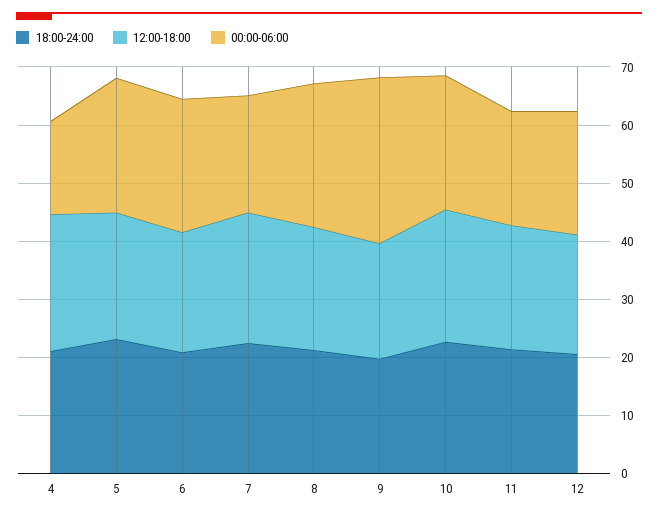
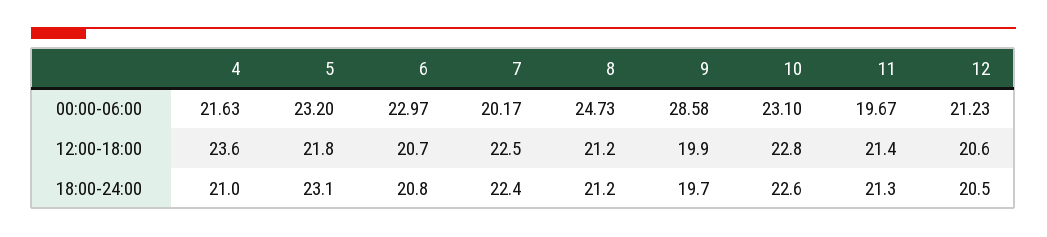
  {
    "18:00-24:00": {
      "4": 21,
      "5": 23.1,
      "6": 20.8,
      "7": 22.4,
      "8": 21.2,
      "9": 19.7,
      "10": 22.6,
      "11": 21.3,
      "12": 20.5
    },
    "12:00-18:00": {
      "4": 23.6,
      "5": 21.8,
      "6": 20.7,
      "7": 22.5,
      "8": 21.2,
      "9": 19.9,
      "10": 22.8,
      "11": 21.4,
      "12": 20.6
    },
    "00:00-06:00": {
-     "4": 16,
+     "4": 21.63,
      "5": 23.2,
      "6": 22.97,
      "7": 20.17,
      "8": 24.73,
      "9": 28.58,
      "10": 23.1,
      "11": 19.67,
      "12": 21.23
    }
  }

